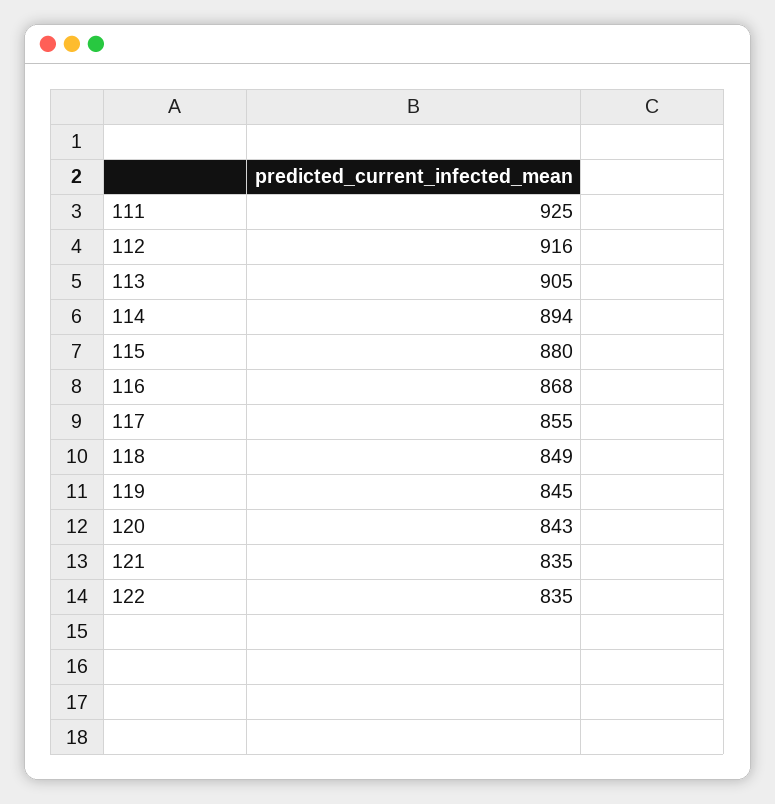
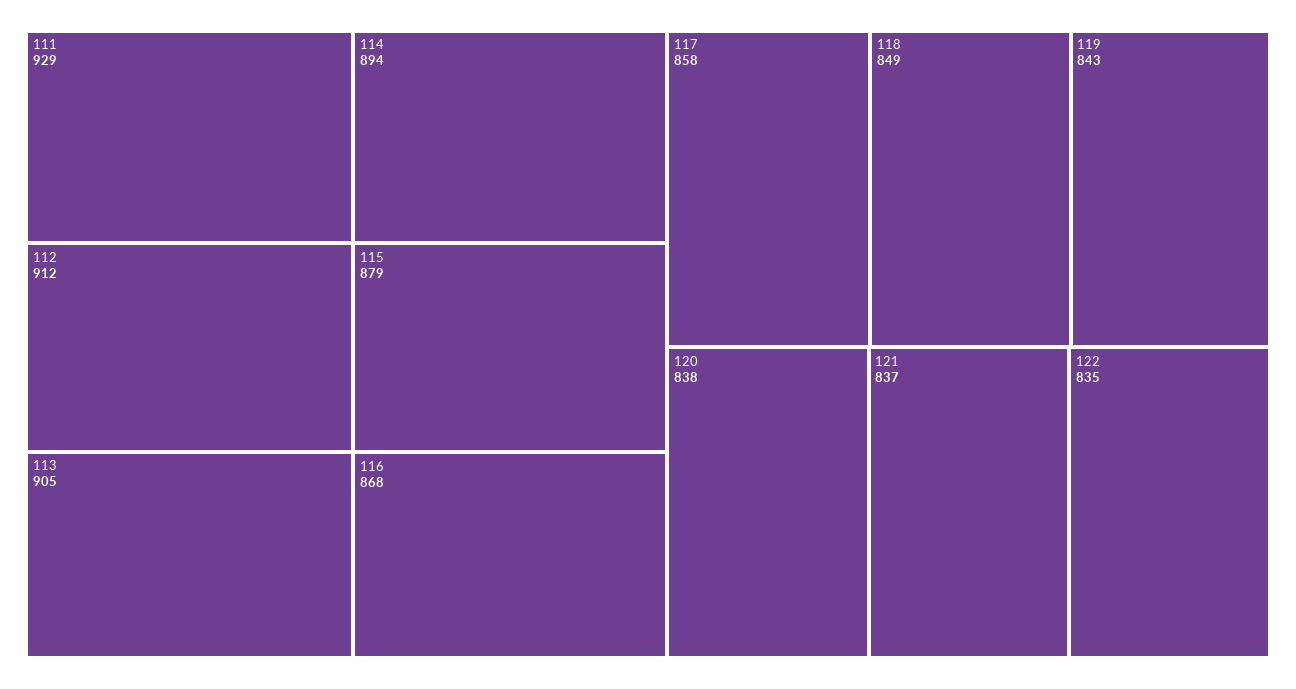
  {
-   "111": 925,
+   "111": 929,
-   "112": 916,
+   "112": 912,
    "113": 905,
    "114": 894,
-   "115": 880,
+   "115": 879,
    "116": 868,
-   "117": 855,
+   "117": 858,
    "118": 849,
-   "119": 845,
+   "119": 843,
-   "120": 843,
+   "120": 838,
-   "121": 835,
+   "121": 837,
    "122": 835
  }

